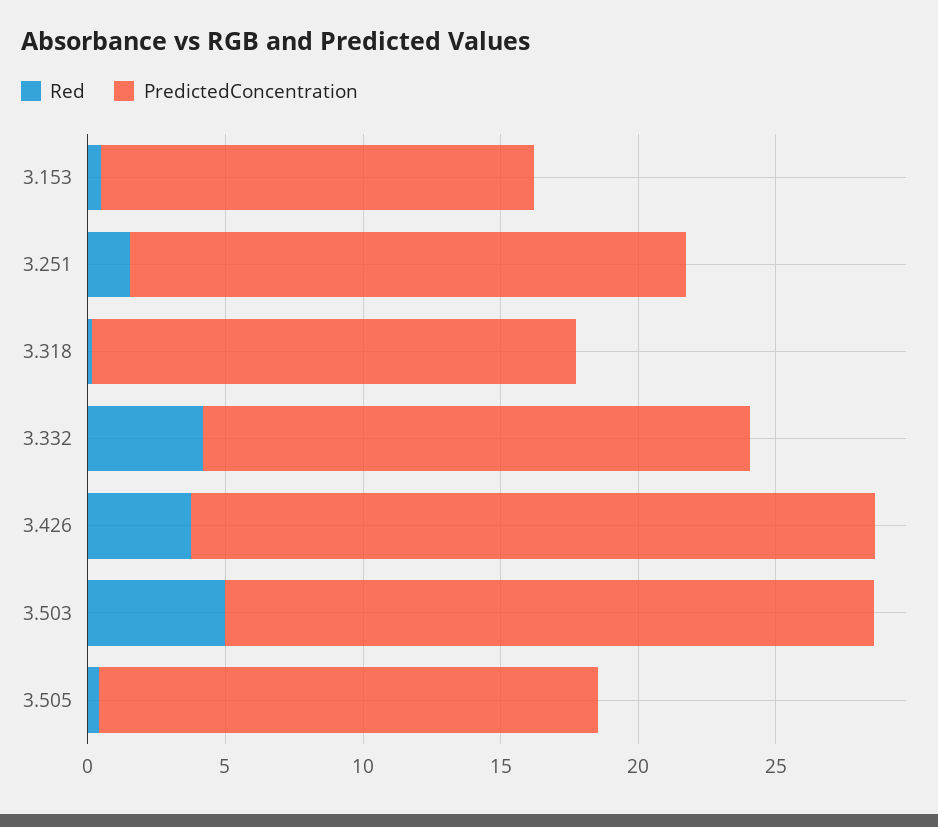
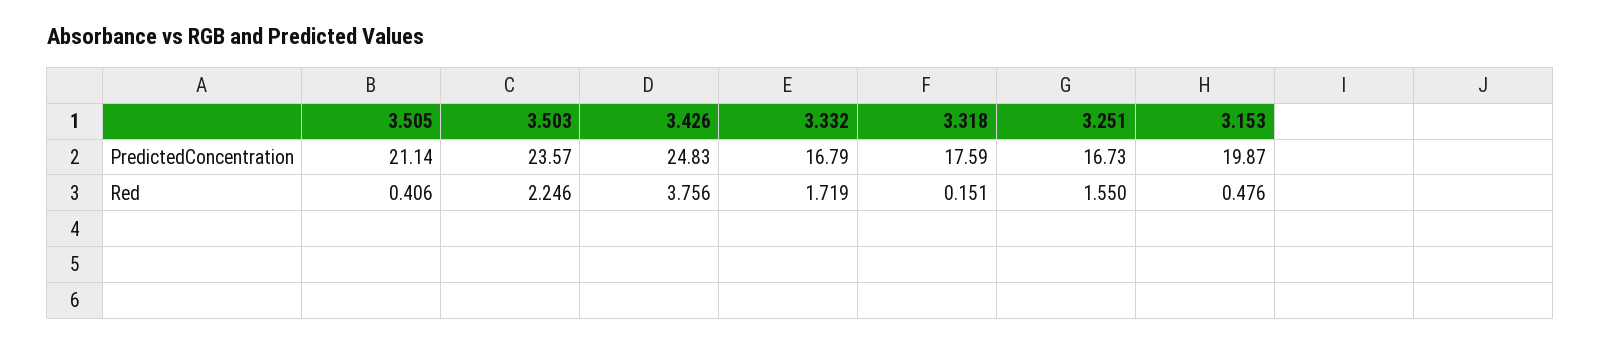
  {
    "Red": {
      "3.153": 0.476,
      "3.251": 1.55,
      "3.318": 0.151,
-     "3.332": 4,
+     "3.332": 1.719,
      "3.426": 3.756,
-     "3.503": 5,
+     "3.503": 2.246,
      "3.505": 0.406
    },
    "PredictedConcentration": {
-     "3.153": 16,
+     "3.153": 19.87,
-     "3.251": 20,
+     "3.251": 16.73,
      "3.318": 17.59,
-     "3.332": 20,
+     "3.332": 16.79,
      "3.426": 24.83,
      "3.503": 23.57,
-     "3.505": 18
+     "3.505": 21.14
    }
  }

